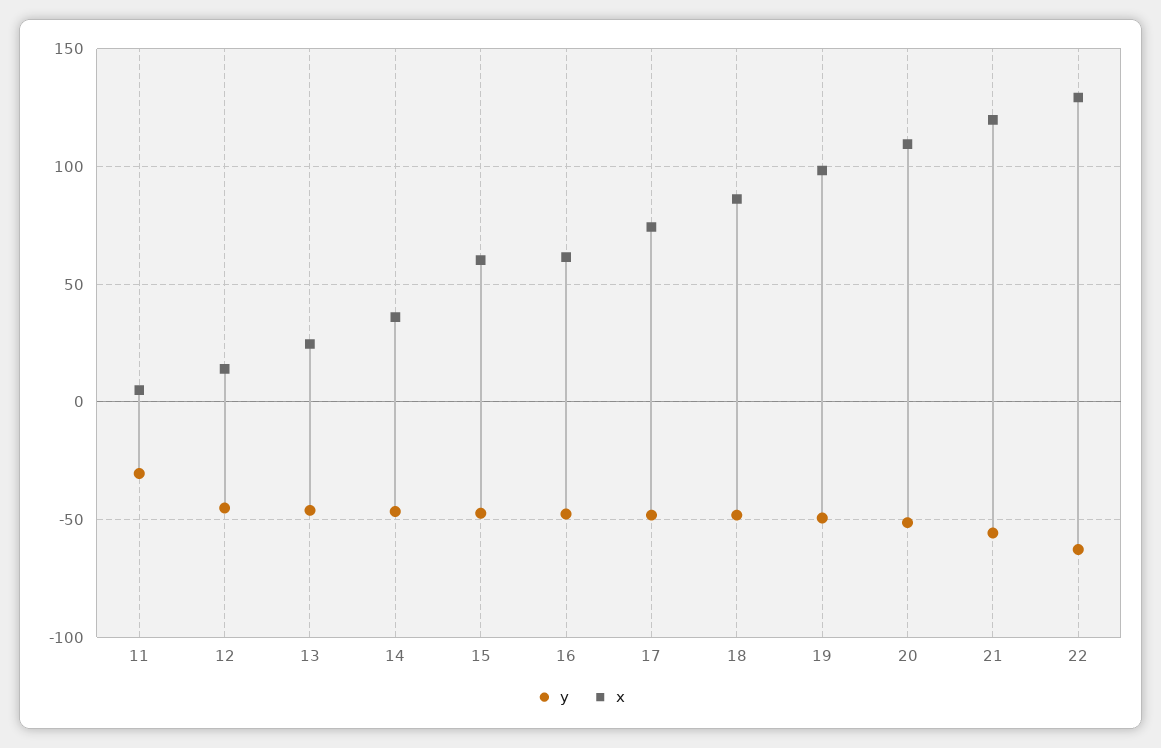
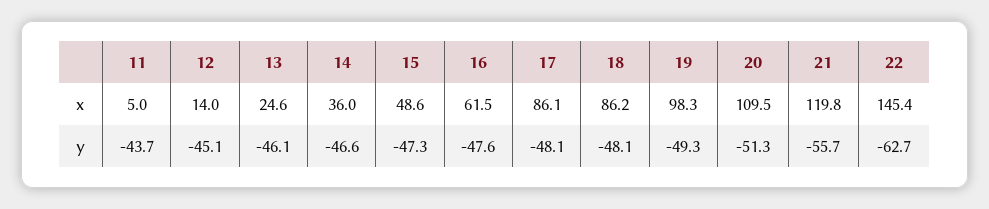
  {
    "y": {
-     "11": -30,
+     "11": -43.7,
      "12": -45.1,
      "13": -46.1,
      "14": -46.6,
      "15": -47.3,
      "16": -47.6,
      "17": -48.1,
      "18": -48.1,
      "19": -49.3,
      "20": -51.3,
      "21": -55.7,
      "22": -62.7
    },
    "x": {
      "11": 5,
      "12": 14,
      "13": 24.6,
      "14": 36,
-     "15": 60,
+     "15": 48.6,
      "16": 61.5,
-     "17": 75,
+     "17": 86.1,
      "18": 86.2,
      "19": 98.3,
      "20": 109.5,
      "21": 119.8,
-     "22": 130
+     "22": 145.4
    }
  }

